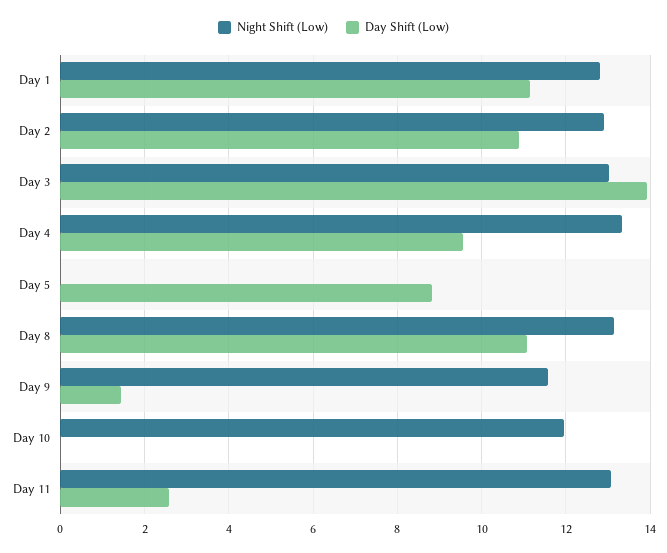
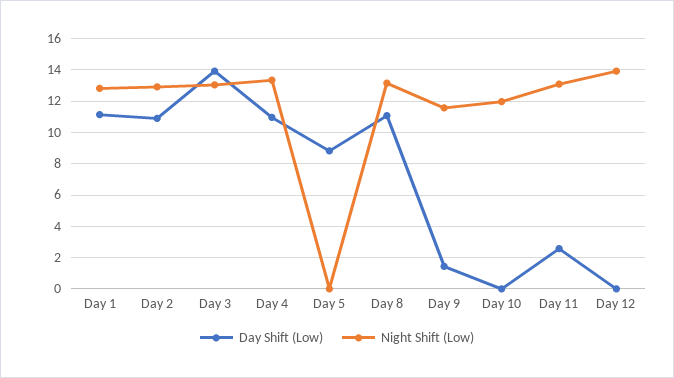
  {
    "Night Shift (Low)": {
      "Day 1": 12.8,
      "Day 2": 13,
      "Day 3": 13,
      "Day 4": 13.4,
      "Day 5": 0,
      "Day 8": 13.2,
      "Day 9": 11.6,
      "Day 10": 12,
-     "Day 11": 13
+     "Day 11": 13,
+     "Day 12": 14
    },
    "Day Shift (Low)": {
      "Day 1": 11.2,
      "Day 2": 10.8,
      "Day 3": 14,
-     "Day 4": 9.6,
+     "Day 4": 11,
      "Day 5": 8.8,
      "Day 8": 11,
      "Day 9": 1.4,
      "Day 10": 0,
-     "Day 11": 2.6
+     "Day 11": 2.6,
+     "Day 12": 0
    }
  }

